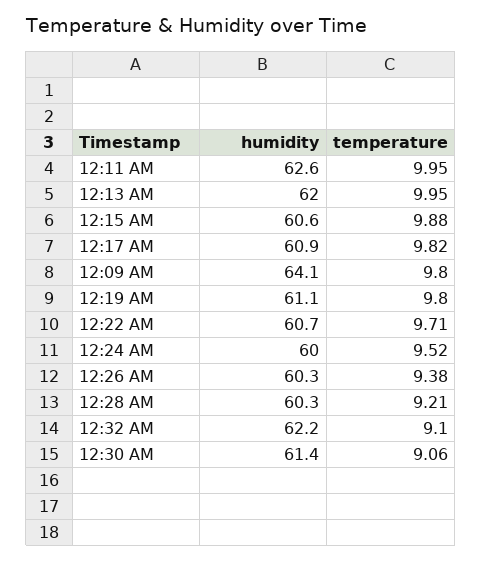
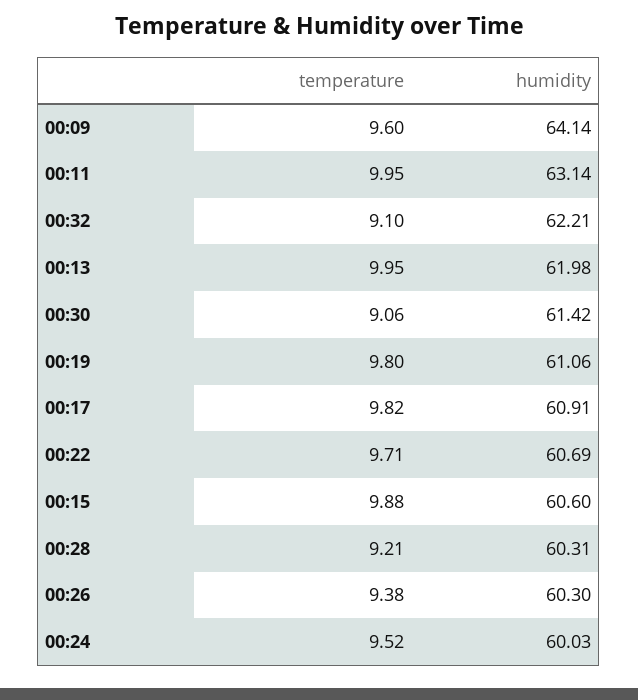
  {
    "humidity": {
-     "12:11 AM": 62.6,
+     "12:11 AM": 63.14,
      "12:13 AM": 61.98,
      "12:15 AM": 60.6,
      "12:17 AM": 60.91,
      "12:09 AM": 64.14,
      "12:19 AM": 61.06,
      "12:22 AM": 60.69,
      "12:24 AM": 60.03,
      "12:26 AM": 60.3,
      "12:28 AM": 60.31,
      "12:32 AM": 62.21,
      "12:30 AM": 61.42
    },
    "temperature": {
      "12:11 AM": 9.95,
      "12:13 AM": 9.95,
      "12:15 AM": 9.88,
      "12:17 AM": 9.82,
-     "12:09 AM": 9.8,
+     "12:09 AM": 9.6,
      "12:19 AM": 9.8,
      "12:22 AM": 9.71,
      "12:24 AM": 9.52,
      "12:26 AM": 9.38,
      "12:28 AM": 9.21,
      "12:32 AM": 9.1,
      "12:30 AM": 9.06
    }
  }

